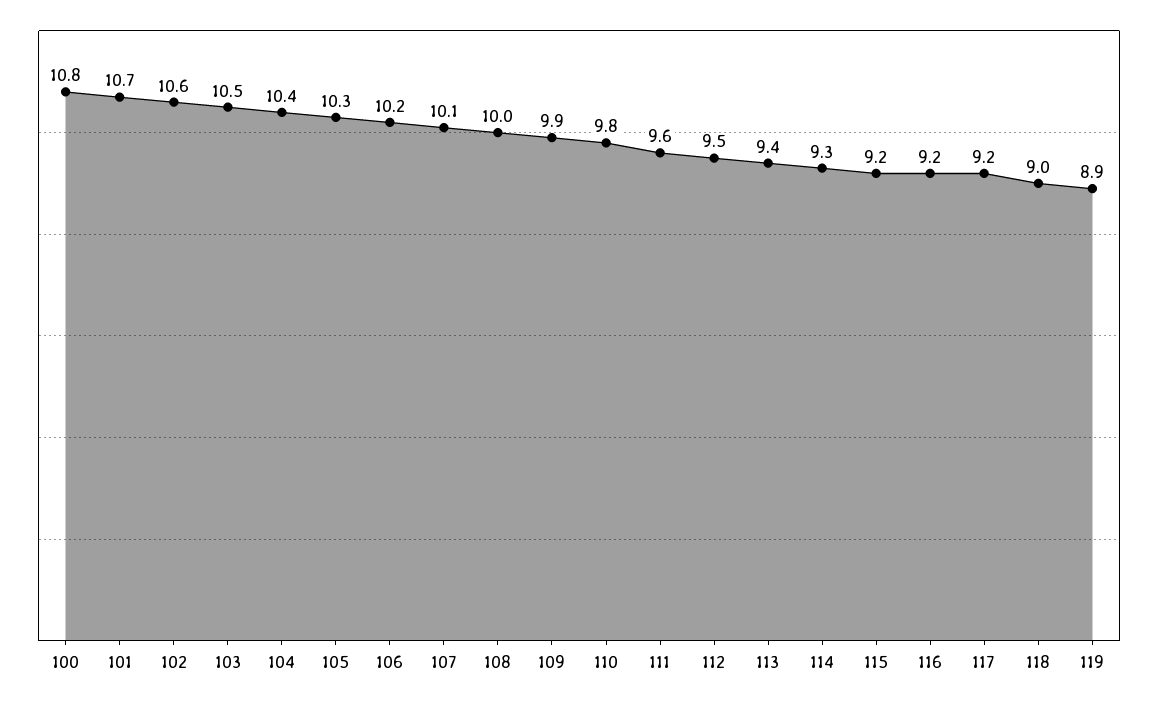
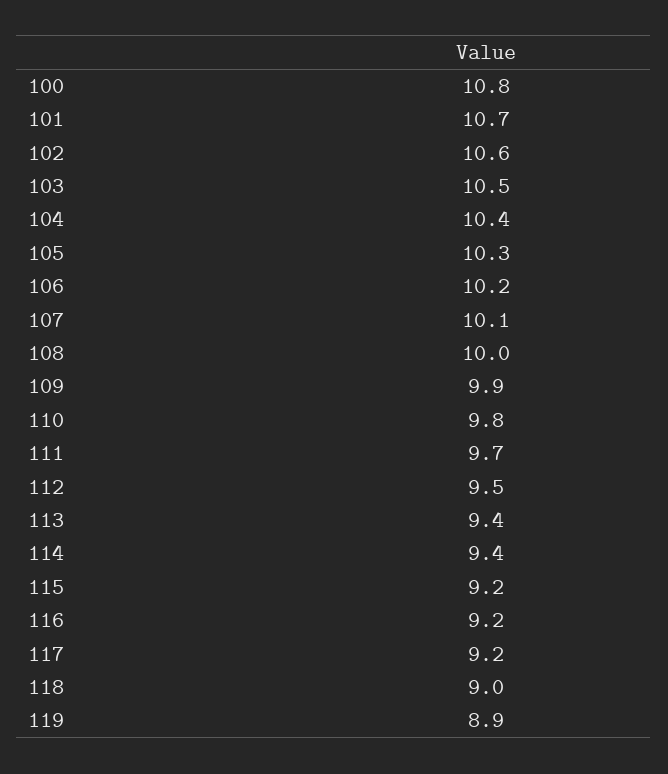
  {
    "100": 10.8,
    "101": 10.7,
    "102": 10.6,
    "103": 10.5,
    "104": 10.4,
    "105": 10.3,
    "106": 10.2,
    "107": 10.1,
    "108": 10,
    "109": 9.9,
    "110": 9.8,
-   "111": 9.6,
+   "111": 9.7,
    "112": 9.5,
    "113": 9.4,
-   "114": 9.3,
+   "114": 9.4,
    "115": 9.2,
    "116": 9.2,
    "117": 9.2,
    "118": 9,
    "119": 8.9
  }

